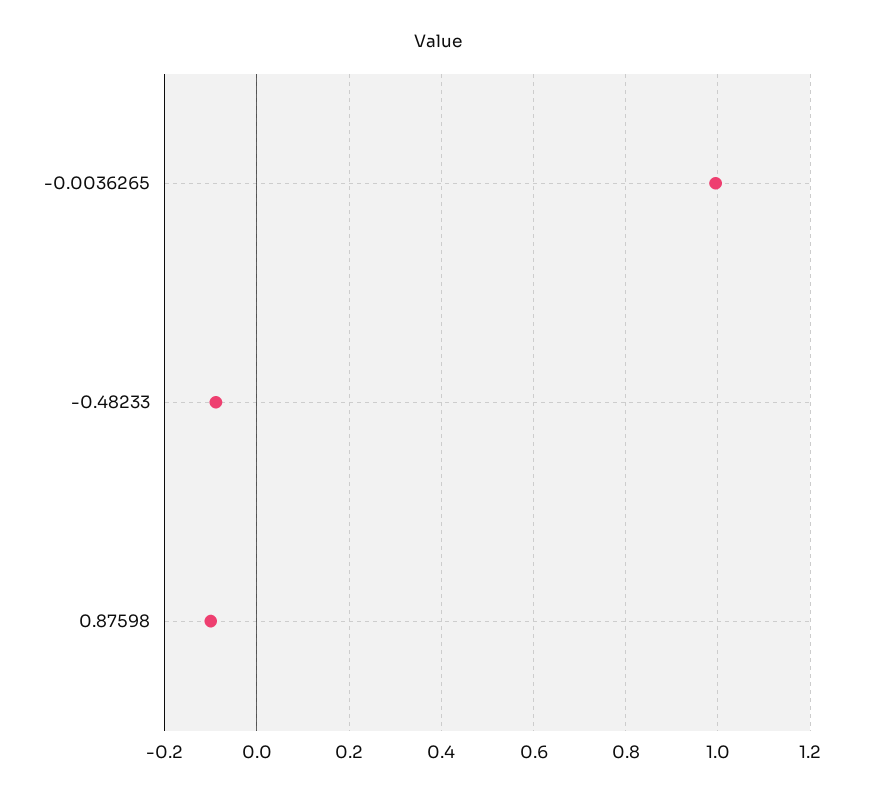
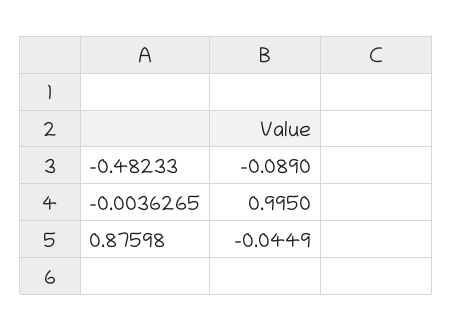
  {
    "-0.0036265": 0.995,
    "-0.48233": -0.089,
-   "0.87598": -0.1
+   "0.87598": -0.0449
  }

